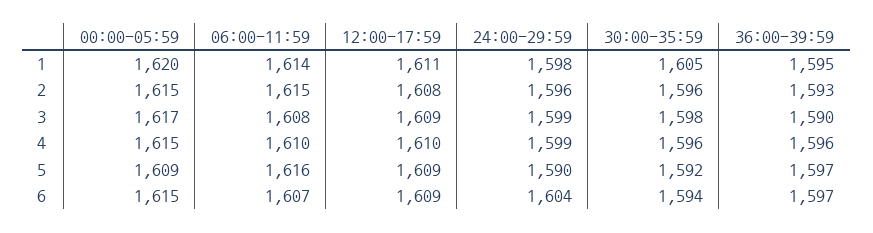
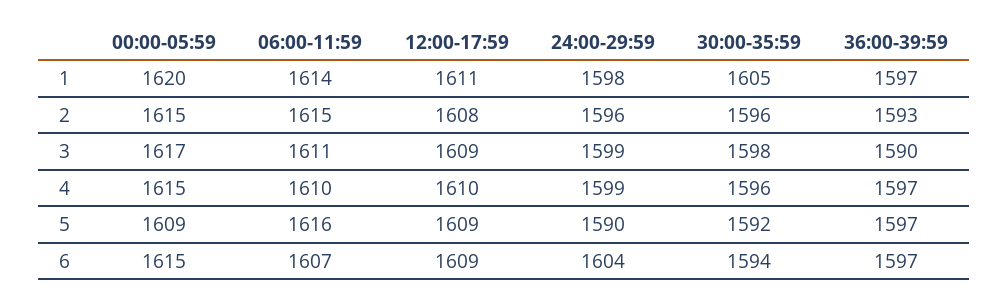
  {
    "00:00-05:59": {
      "1": 1620,
      "2": 1615,
      "3": 1617,
      "4": 1615,
      "5": 1609,
      "6": 1615
    },
    "06:00-11:59": {
      "1": 1614,
      "2": 1615,
-     "3": 1608,
+     "3": 1611,
      "4": 1610,
      "5": 1616,
      "6": 1607
    },
    "12:00-17:59": {
      "1": 1611,
      "2": 1608,
      "3": 1609,
      "4": 1610,
      "5": 1609,
      "6": 1609
    },
    "24:00-29:59": {
      "1": 1598,
      "2": 1596,
      "3": 1599,
      "4": 1599,
      "5": 1590,
      "6": 1604
    },
    "30:00-35:59": {
      "1": 1605,
      "2": 1596,
      "3": 1598,
      "4": 1596,
      "5": 1592,
      "6": 1594
    },
    "36:00-39:59": {
-     "1": 1595,
+     "1": 1597,
      "2": 1593,
      "3": 1590,
-     "4": 1596,
+     "4": 1597,
      "5": 1597,
      "6": 1597
    }
  }

